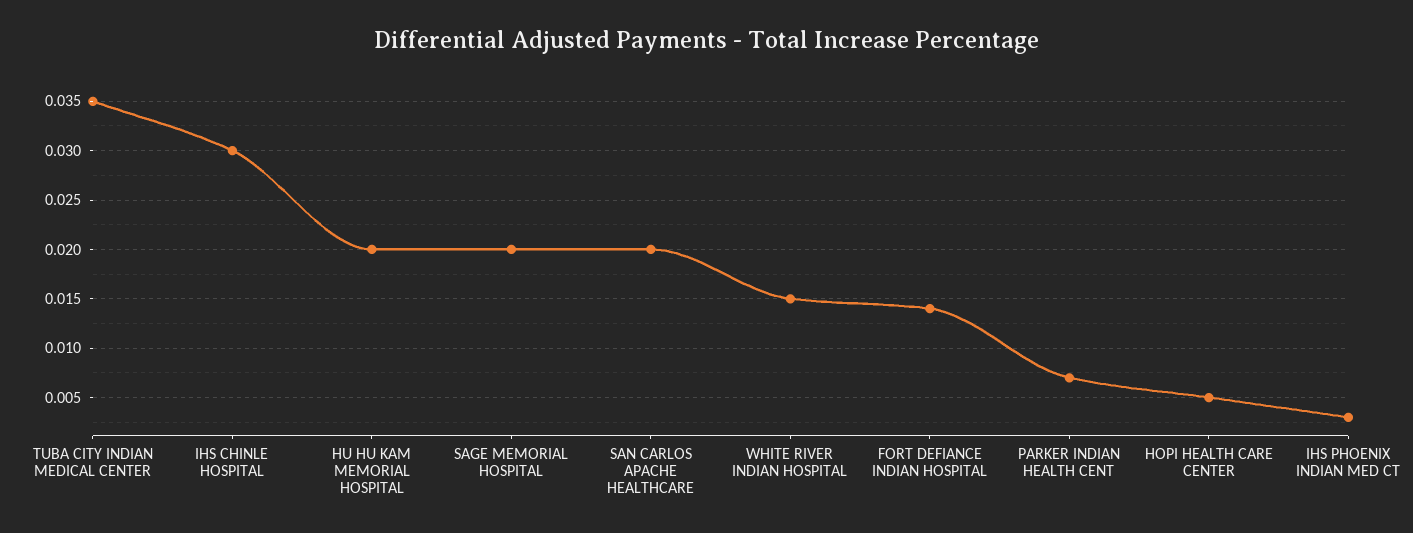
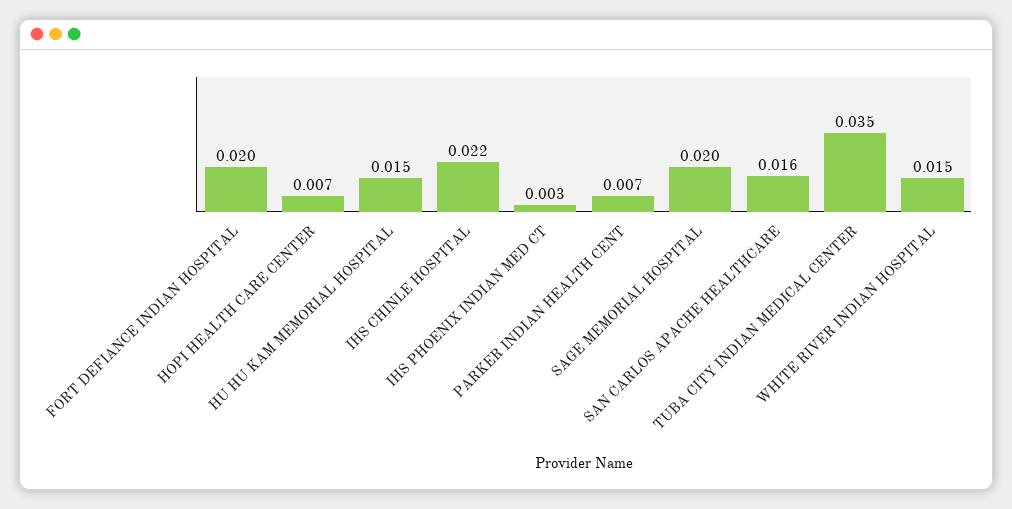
  {
    "TUBA CITY INDIAN MEDICAL CENTER": 0.035,
-   "IHS CHINLE HOSPITAL": 0.03,
+   "IHS CHINLE HOSPITAL": 0.022,
-   "HU HU KAM MEMORIAL HOSPITAL": 0.02,
+   "HU HU KAM MEMORIAL HOSPITAL": 0.015,
    "SAGE MEMORIAL HOSPITAL": 0.02,
-   "SAN CARLOS APACHE HEALTHCARE": 0.02,
+   "SAN CARLOS APACHE HEALTHCARE": 0.016,
    "WHITE RIVER INDIAN HOSPITAL": 0.015,
-   "FORT DEFIANCE INDIAN HOSPITAL": 0.014,
+   "FORT DEFIANCE INDIAN HOSPITAL": 0.02,
    "PARKER INDIAN HEALTH CENT": 0.007,
-   "HOPI HEALTH CARE CENTER": 0.005,
+   "HOPI HEALTH CARE CENTER": 0.007,
    "IHS PHOENIX INDIAN MED CT": 0.003
  }

